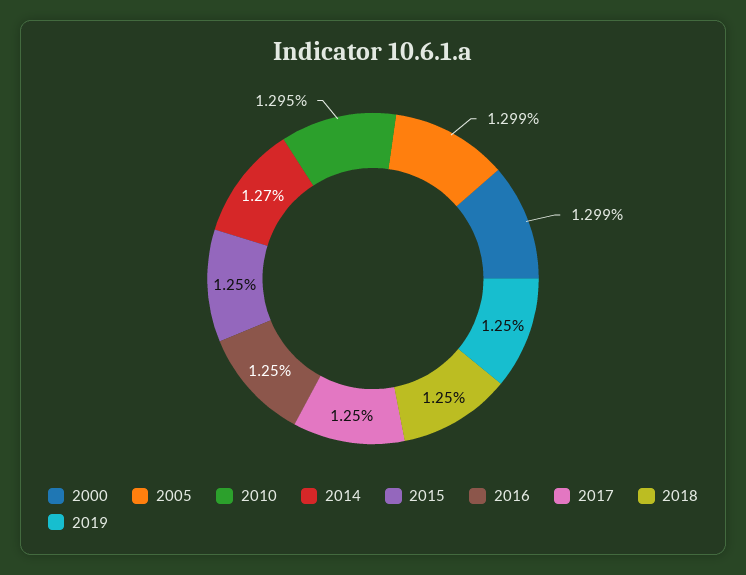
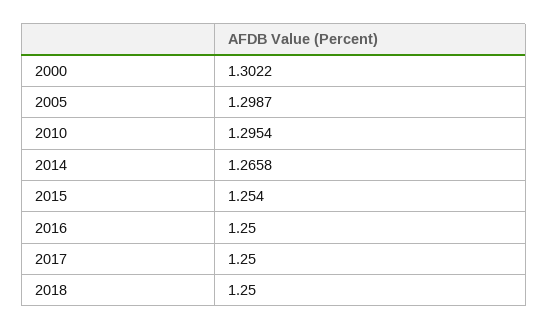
  {
-   "2000": 1.299,
+   "2000": 1.3022,
    "2005": 1.2987,
    "2010": 1.2954,
-   "2014": 1.27,
+   "2014": 1.2658,
-   "2015": 1.25,
+   "2015": 1.254,
    "2016": 1.25,
    "2017": 1.25,
-   "2018": 1.25,
+   "2018": 1.25
-   "2019": 1.25
  }

